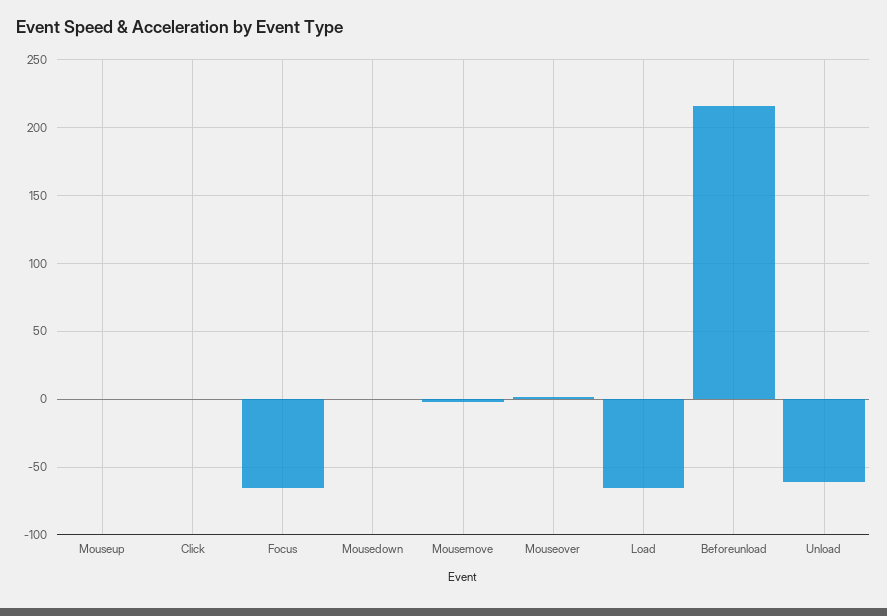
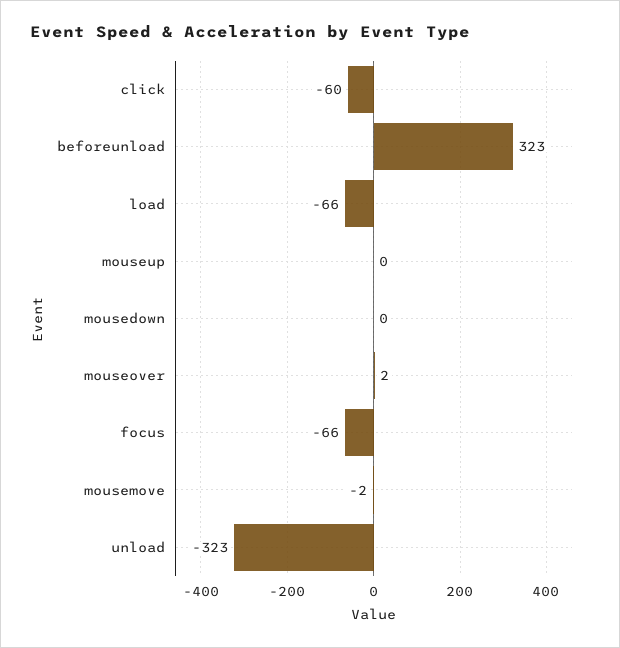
  {
    "Mouseup": 0,
-   "Click": 0,
+   "Click": -60,
    "Focus": -66,
    "Mousedown": 0,
    "Mousemove": -2,
    "Mouseover": 2,
    "Load": -66,
-   "Beforeunload": 215,
+   "Beforeunload": 323,
-   "Unload": -60
+   "Unload": -323
  }

